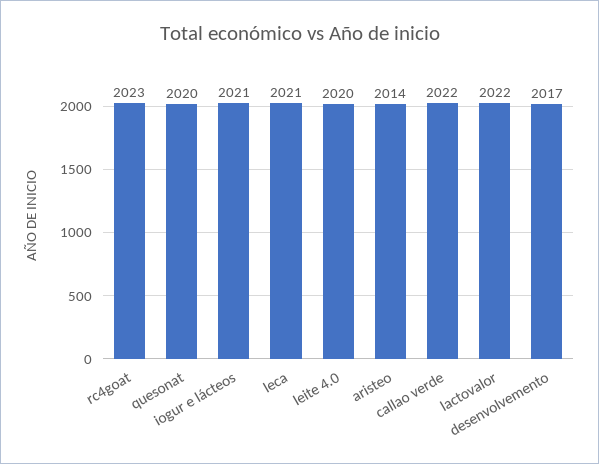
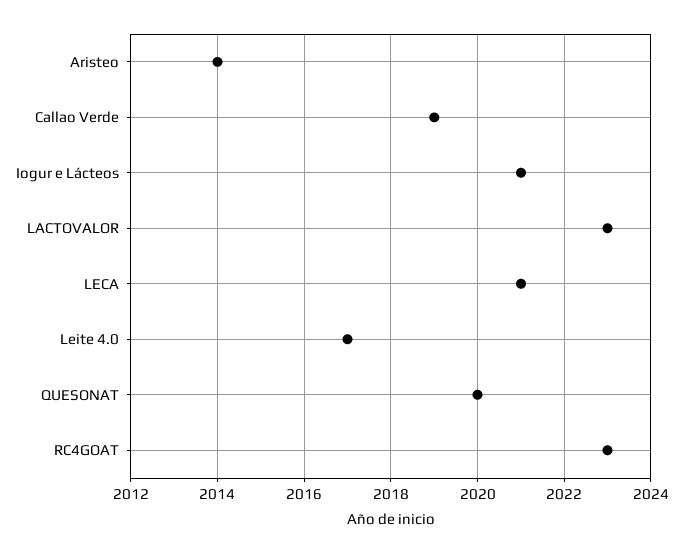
  {
    "rc4goat": 2023,
    "quesonat": 2020,
    "iogur e lácteos": 2021,
    "leca": 2021,
-   "leite 4.0": 2020,
+   "leite 4.0": 2017,
    "aristeo": 2014,
-   "callao verde": 2022,
+   "callao verde": 2019,
-   "lactovalor": 2022,
+   "lactovalor": 2023
-   "desenvolvemento": 2017
  }

